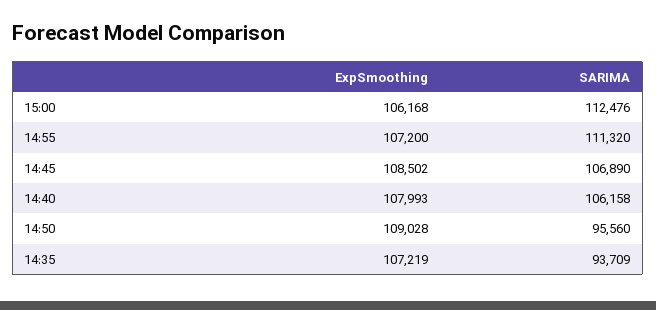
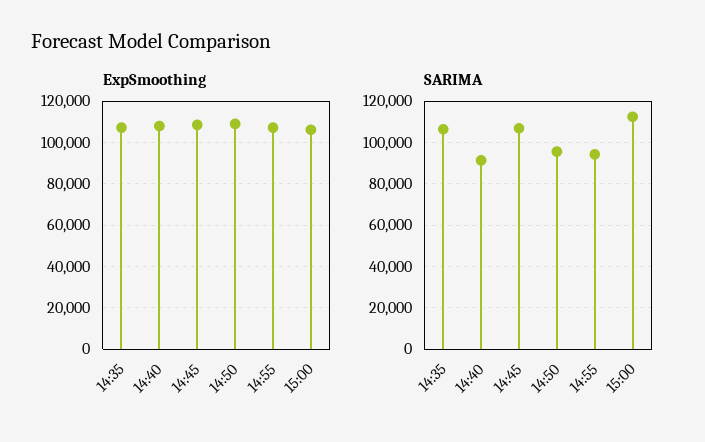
  {
    "ExpSmoothing": {
      "15:00": 106168,
      "14:55": 107200,
      "14:45": 108502,
      "14:40": 107993,
      "14:50": 109028,
      "14:35": 107219
    },
    "SARIMA": {
      "15:00": 112476,
-     "14:55": 111320,
+     "14:55": 95000,
      "14:45": 106890,
-     "14:40": 106158,
+     "14:40": 90000,
      "14:50": 95560,
-     "14:35": 93709
+     "14:35": 105000
    }
  }

